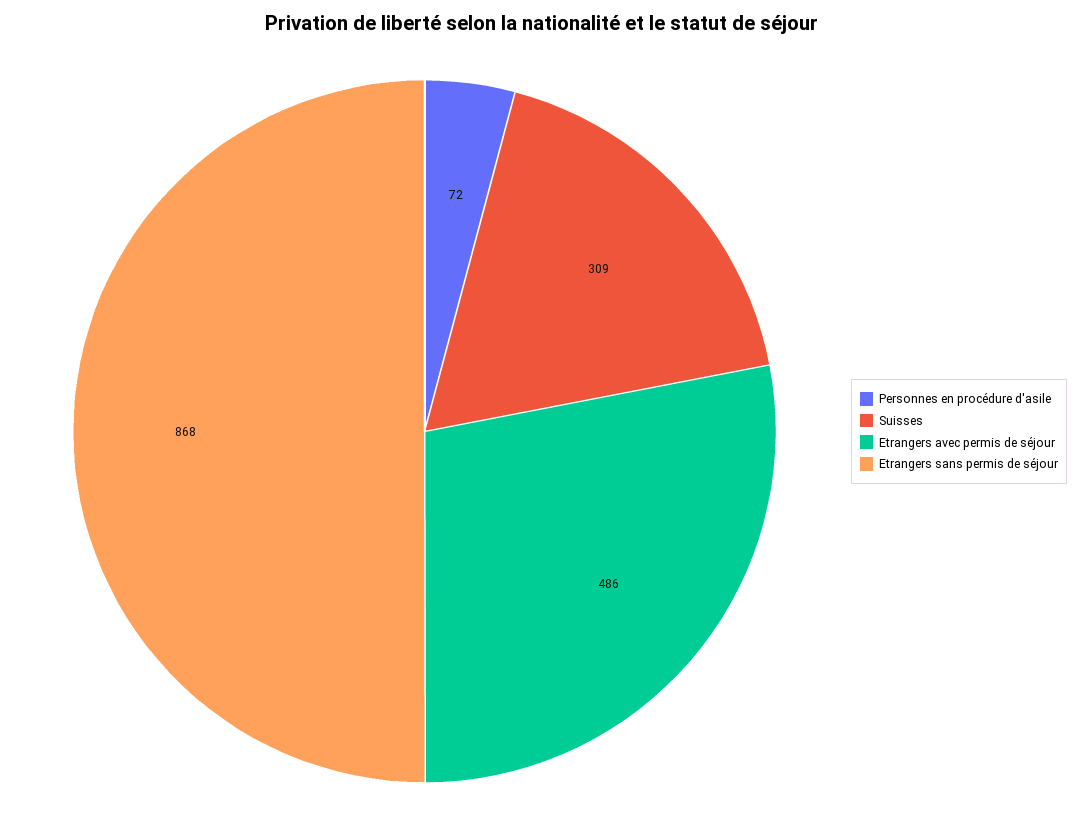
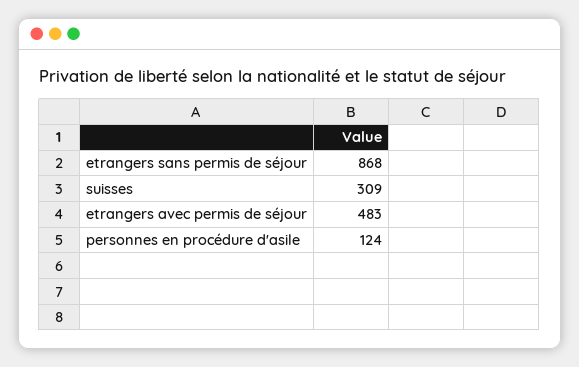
  {
-   "Personnes en procédure d'asile": 72,
+   "Personnes en procédure d'asile": 124,
    "Suisses": 309,
-   "Etrangers avec permis de séjour": 486,
+   "Etrangers avec permis de séjour": 483,
    "Etrangers sans permis de séjour": 868
  }

